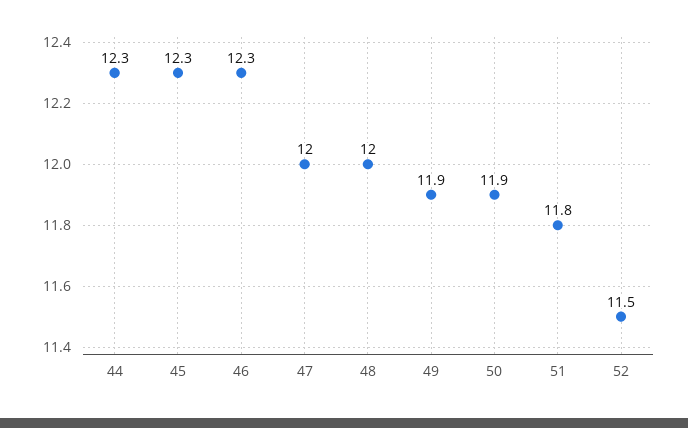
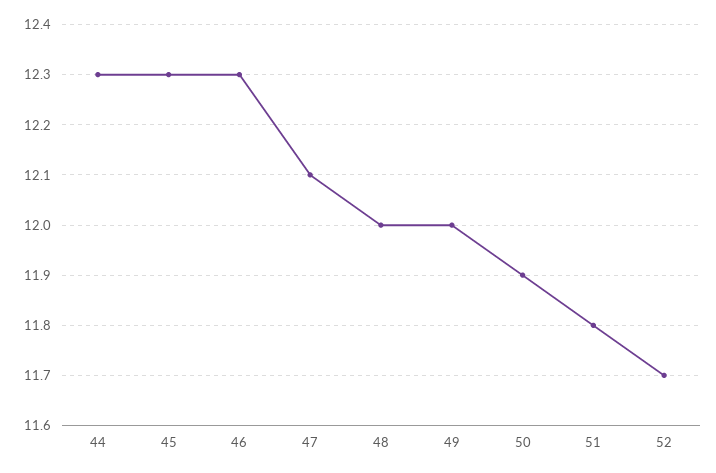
  {
    "44": 12.3,
    "45": 12.3,
    "46": 12.3,
-   "47": 12,
+   "47": 12.1,
    "48": 12,
-   "49": 11.9,
+   "49": 12,
    "50": 11.9,
    "51": 11.8,
-   "52": 11.5
+   "52": 11.7
  }

